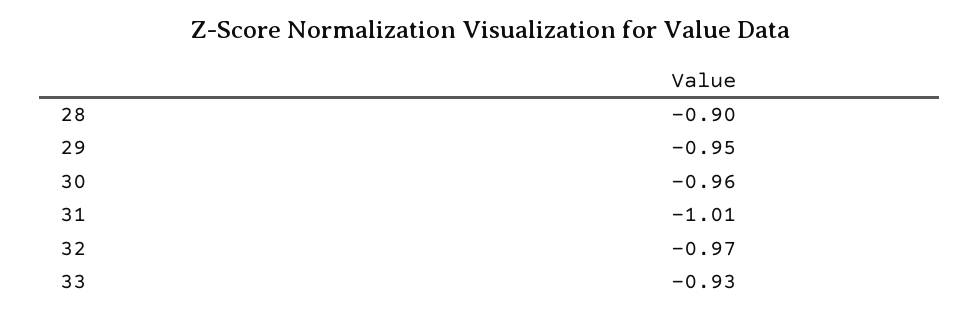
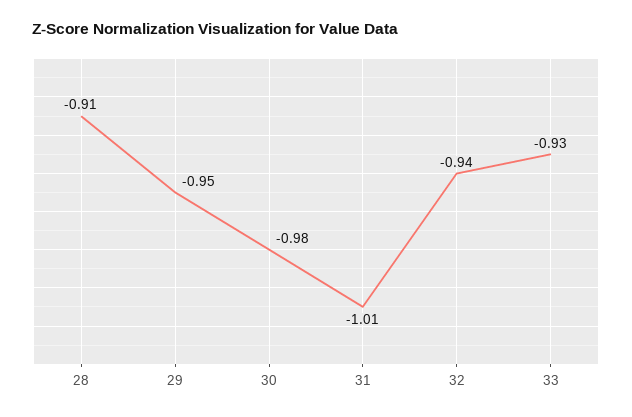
  {
-   "28": -0.9,
+   "28": -0.91,
    "29": -0.95,
-   "30": -0.96,
+   "30": -0.98,
    "31": -1.01,
-   "32": -0.97,
+   "32": -0.94,
    "33": -0.93
  }

